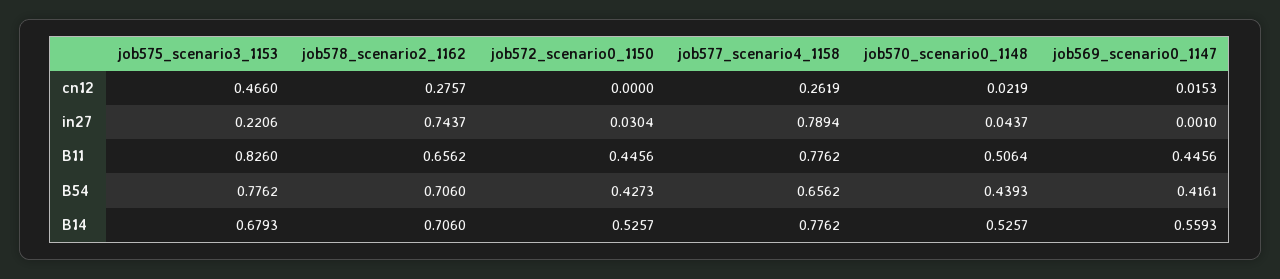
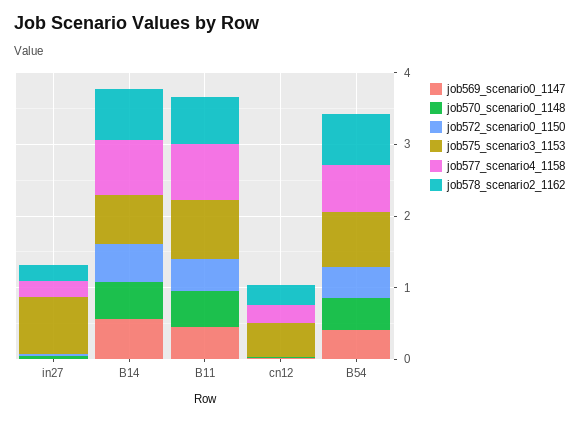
  {
    "job575_scenario3_1153": {
      "cn12": 0.466,
-     "in27": 0.2206,
+     "in27": 0.8,
      "B11": 0.826,
      "B54": 0.7762,
      "B14": 0.6793
    },
    "job578_scenario2_1162": {
      "cn12": 0.2757,
-     "in27": 0.7437,
+     "in27": 0.2,
      "B11": 0.6562,
      "B54": 0.706,
      "B14": 0.706
    },
    "job572_scenario0_1150": {
      "cn12": 0,
      "in27": 0.0304,
      "B11": 0.4456,
      "B54": 0.4273,
      "B14": 0.5257
    },
    "job577_scenario4_1158": {
      "cn12": 0.2619,
-     "in27": 0.7894,
+     "in27": 0.2,
      "B11": 0.7762,
      "B54": 0.6562,
      "B14": 0.7762
    },
    "job570_scenario0_1148": {
      "cn12": 0.0219,
      "in27": 0.0437,
      "B11": 0.5064,
      "B54": 0.4393,
      "B14": 0.5257
    },
    "job569_scenario0_1147": {
      "cn12": 0.0153,
      "in27": 0.001,
      "B11": 0.4456,
      "B54": 0.4161,
      "B14": 0.5593
    }
  }

